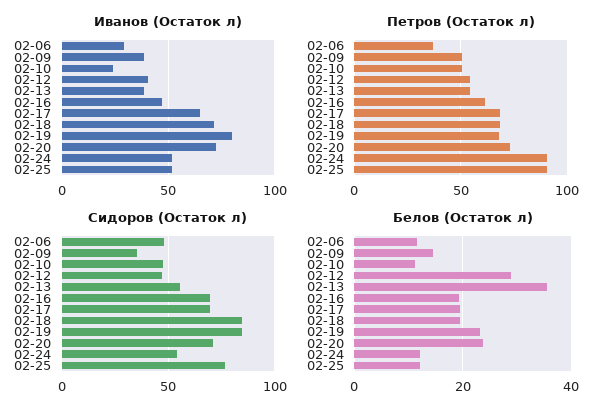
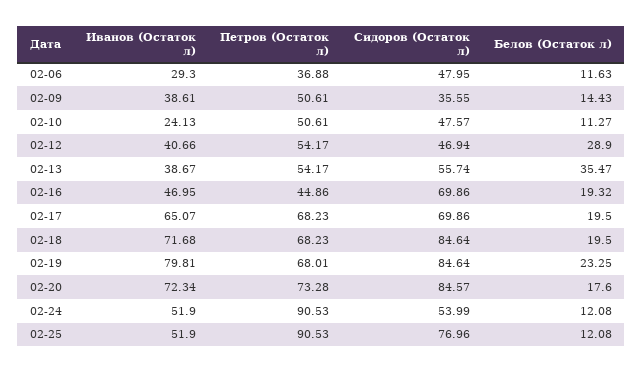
  {
    "Иванов (Остаток л)": {
      "02-06": 29.3,
      "02-09": 38.61,
      "02-10": 24.13,
      "02-12": 40.66,
      "02-13": 38.67,
      "02-16": 46.95,
      "02-17": 65.07,
      "02-18": 71.68,
      "02-19": 79.81,
      "02-20": 72.34,
      "02-24": 51.9,
      "02-25": 51.9
    },
    "Петров (Остаток л)": {
      "02-06": 36.88,
      "02-09": 50.61,
      "02-10": 50.61,
      "02-12": 54.17,
      "02-13": 54.17,
-     "02-16": 60,
+     "02-16": 44.86,
      "02-17": 68.23,
      "02-18": 68.23,
      "02-19": 68.01,
      "02-20": 73.28,
      "02-24": 90.53,
      "02-25": 90.53
    },
    "Сидоров (Остаток л)": {
      "02-06": 47.95,
      "02-09": 35.55,
      "02-10": 47.57,
      "02-12": 46.94,
      "02-13": 55.74,
      "02-16": 69.86,
      "02-17": 69.86,
      "02-18": 84.64,
      "02-19": 84.64,
-     "02-20": 70,
+     "02-20": 84.57,
      "02-24": 53.99,
      "02-25": 76.96
    },
    "Белов (Остаток л)": {
      "02-06": 11.63,
      "02-09": 14.43,
      "02-10": 11.27,
      "02-12": 28.9,
      "02-13": 35.47,
      "02-16": 19.32,
      "02-17": 19.5,
      "02-18": 19.5,
      "02-19": 23.25,
-     "02-20": 24,
+     "02-20": 17.6,
      "02-24": 12.08,
      "02-25": 12.08
    }
  }

